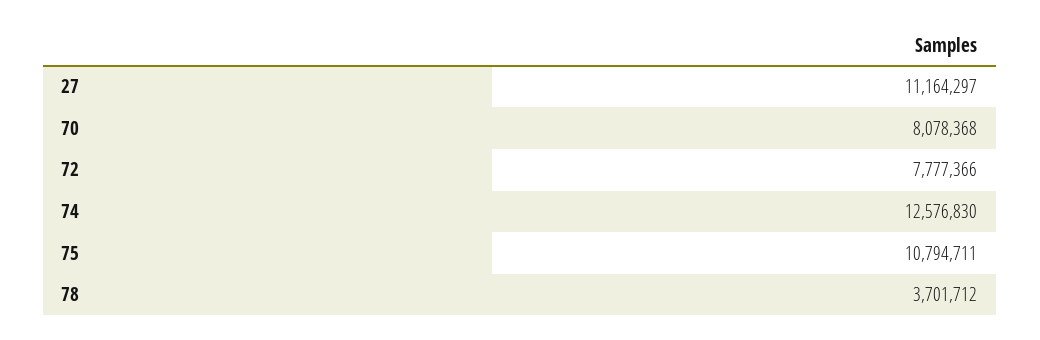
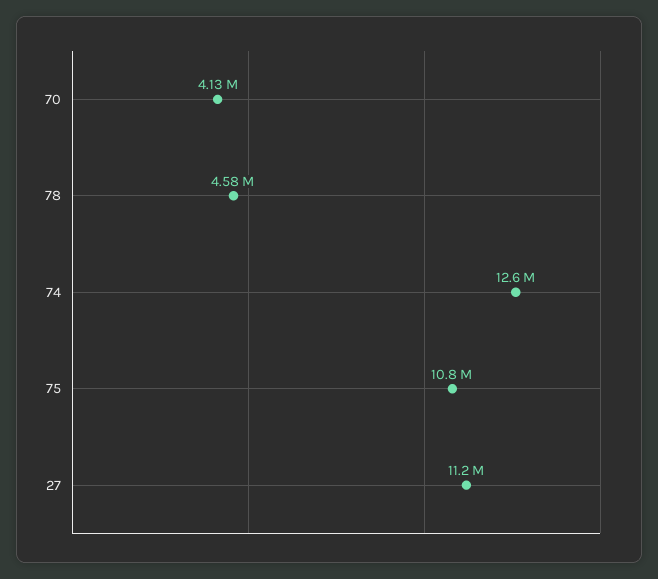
  {
    "27": 11164297,
-   "70": 8078368,
+   "70": 4130000,
-   "72": 7777366,
    "74": 12576830,
    "75": 10794711,
-   "78": 3701712
+   "78": 4580000
  }

